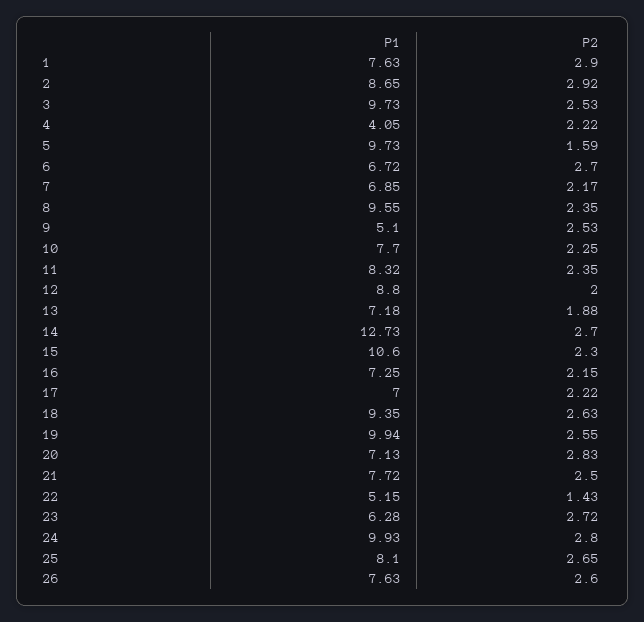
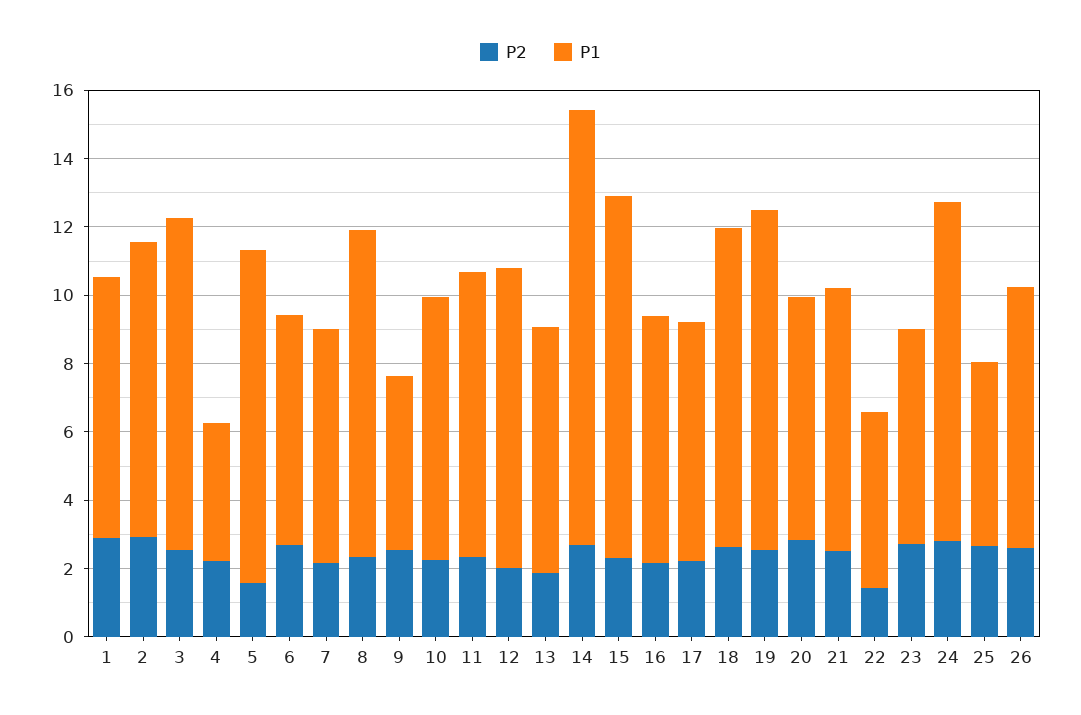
  {
    "P1": {
      "1": 7.63,
      "2": 8.65,
      "3": 9.73,
      "4": 4.05,
      "5": 9.73,
      "6": 6.72,
      "7": 6.85,
      "8": 9.55,
      "9": 5.1,
      "10": 7.7,
      "11": 8.32,
      "12": 8.8,
      "13": 7.18,
      "14": 12.73,
      "15": 10.6,
      "16": 7.25,
      "17": 7,
      "18": 9.35,
      "19": 9.94,
      "20": 7.13,
      "21": 7.72,
      "22": 5.15,
      "23": 6.28,
      "24": 9.93,
-     "25": 8.1,
+     "25": 5.5,
      "26": 7.63
    },
    "P2": {
      "1": 2.9,
      "2": 2.92,
      "3": 2.53,
      "4": 2.22,
      "5": 1.59,
      "6": 2.7,
      "7": 2.17,
      "8": 2.35,
      "9": 2.53,
      "10": 2.25,
      "11": 2.35,
      "12": 2,
      "13": 1.88,
      "14": 2.7,
      "15": 2.3,
      "16": 2.15,
      "17": 2.22,
      "18": 2.63,
      "19": 2.55,
      "20": 2.83,
      "21": 2.5,
      "22": 1.43,
      "23": 2.72,
      "24": 2.8,
      "25": 2.65,
      "26": 2.6
    }
  }

